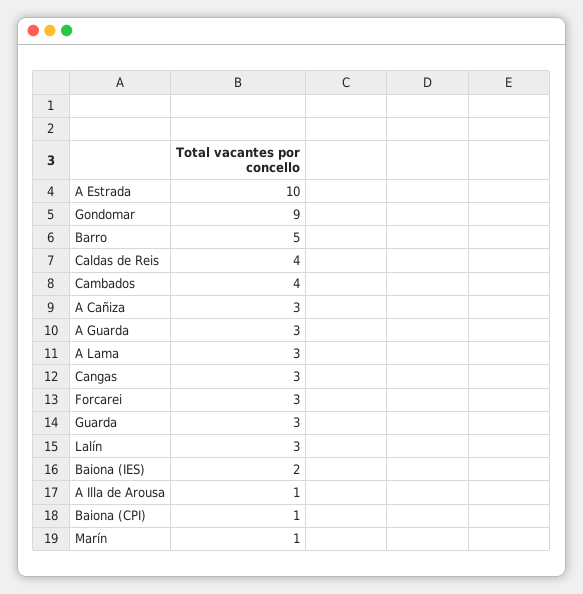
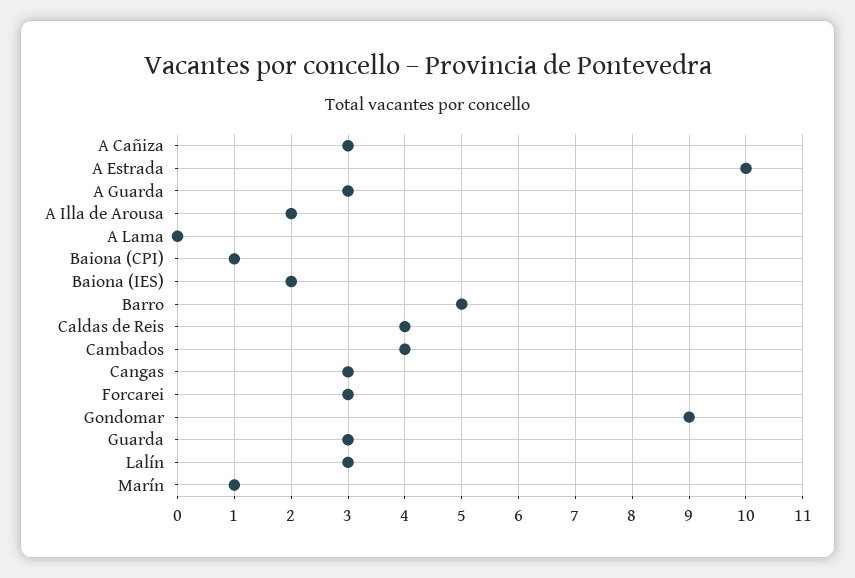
  {
    "A Estrada": 10,
    "Gondomar": 9,
    "Barro": 5,
    "Caldas de Reis": 4,
    "Cambados": 4,
    "A Cañiza": 3,
    "A Guarda": 3,
-   "A Lama": 3,
+   "A Lama": 0,
    "Cangas": 3,
    "Forcarei": 3,
    "Guarda": 3,
    "Lalín": 3,
    "Baiona (IES)": 2,
-   "A Illa de Arousa": 1,
+   "A Illa de Arousa": 2,
    "Baiona (CPI)": 1,
    "Marín": 1
  }

